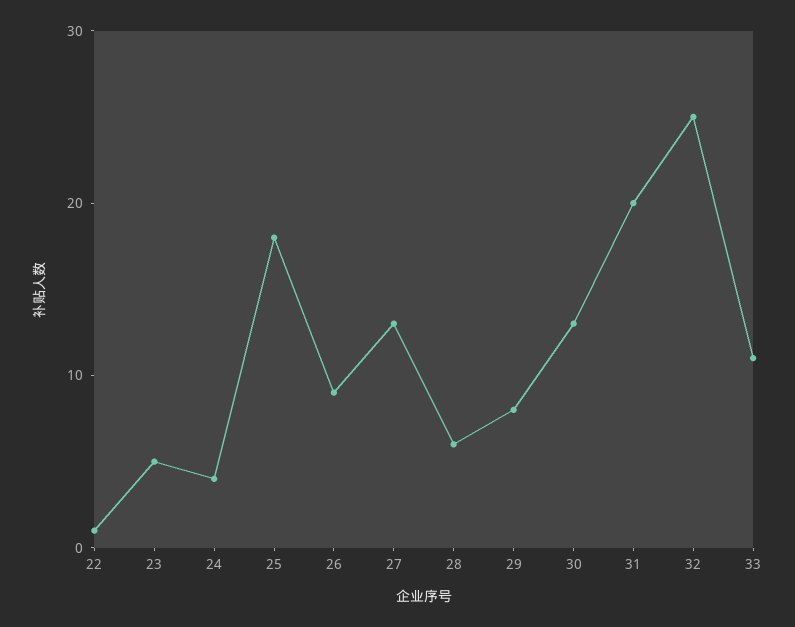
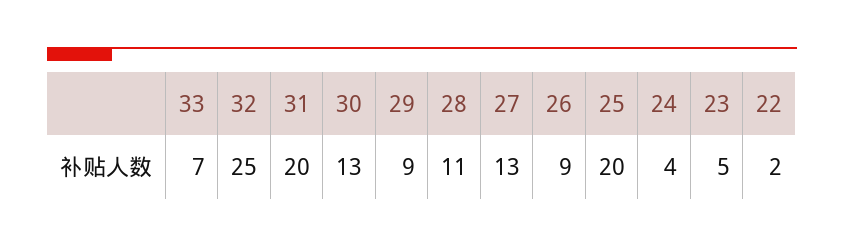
  {
-   "22": 1,
+   "22": 2,
    "23": 5,
    "24": 4,
-   "25": 18,
+   "25": 20,
    "26": 9,
    "27": 13,
-   "28": 6,
+   "28": 11,
-   "29": 8,
+   "29": 9,
    "30": 13,
    "31": 20,
    "32": 25,
-   "33": 11
+   "33": 7
  }

